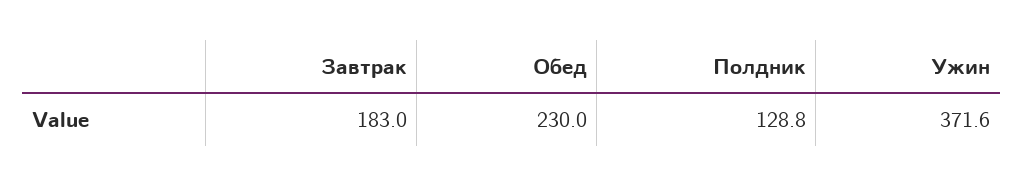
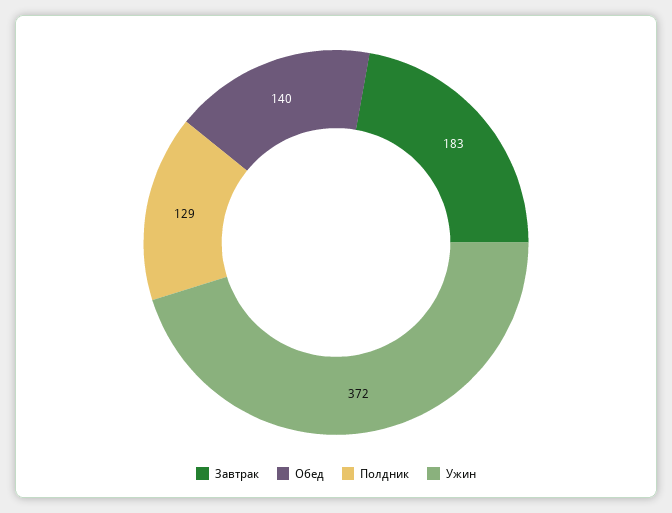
  {
    "Завтрак": 183,
-   "Обед": 230,
+   "Обед": 140,
    "Полдник": 128.8,
    "Ужин": 371.6
  }

